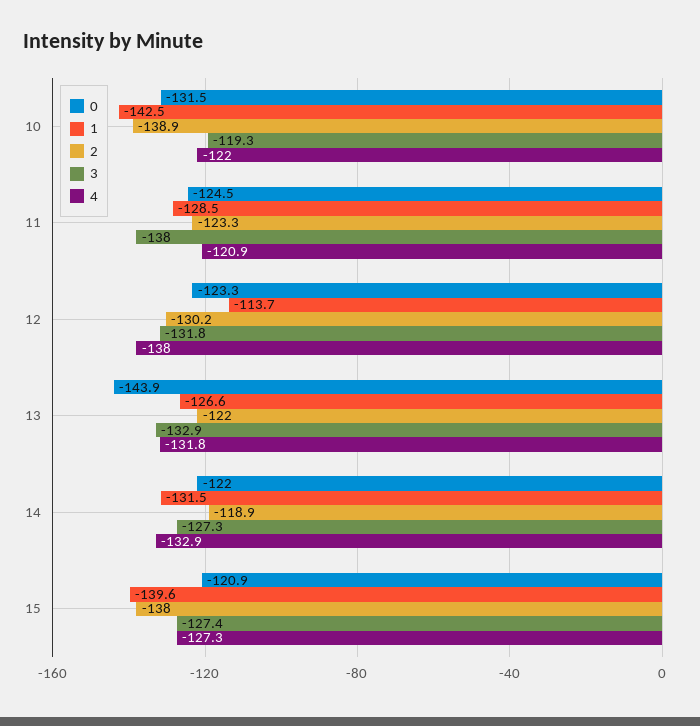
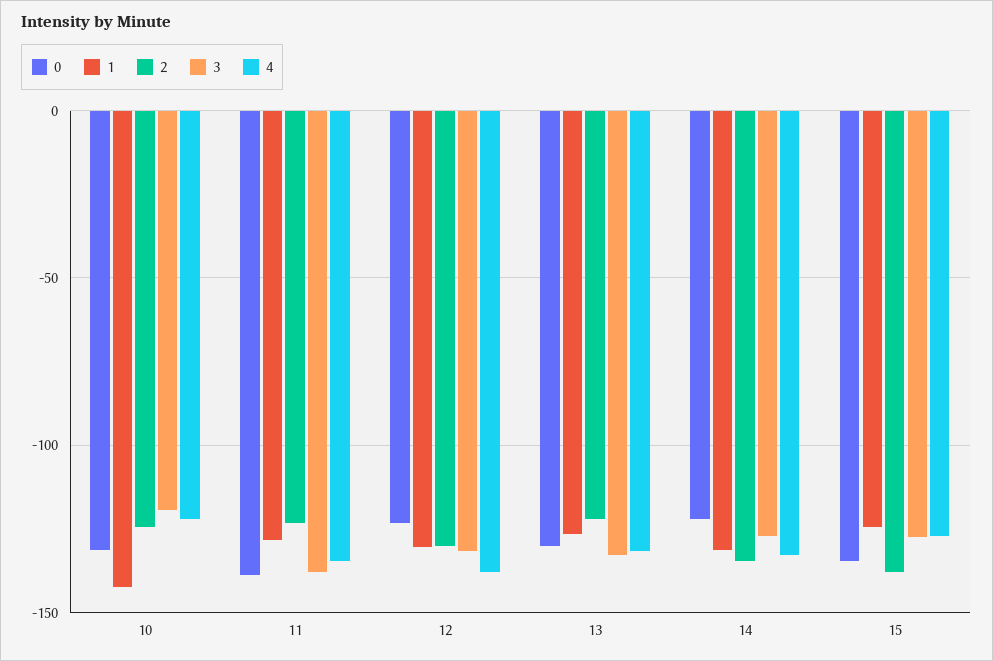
  {
    "0": {
      "10": -131.5,
-     "11": -124.5,
+     "11": -140,
      "12": -123.3,
-     "13": -143.9,
+     "13": -130,
      "14": -122,
-     "15": -120.9
+     "15": -135
    },
    "1": {
      "10": -142.5,
      "11": -128.5,
-     "12": -113.7,
+     "12": -130,
      "13": -126.6,
      "14": -131.5,
-     "15": -139.6
+     "15": -125
    },
    "2": {
-     "10": -138.9,
+     "10": -125,
      "11": -123.3,
      "12": -130.2,
      "13": -122,
-     "14": -118.9,
+     "14": -135,
      "15": -138
    },
    "3": {
      "10": -119.3,
      "11": -138,
      "12": -131.8,
      "13": -132.9,
      "14": -127.3,
      "15": -127.4
    },
    "4": {
      "10": -122,
-     "11": -120.9,
+     "11": -135,
      "12": -138,
      "13": -131.8,
      "14": -132.9,
      "15": -127.3
    }
  }

